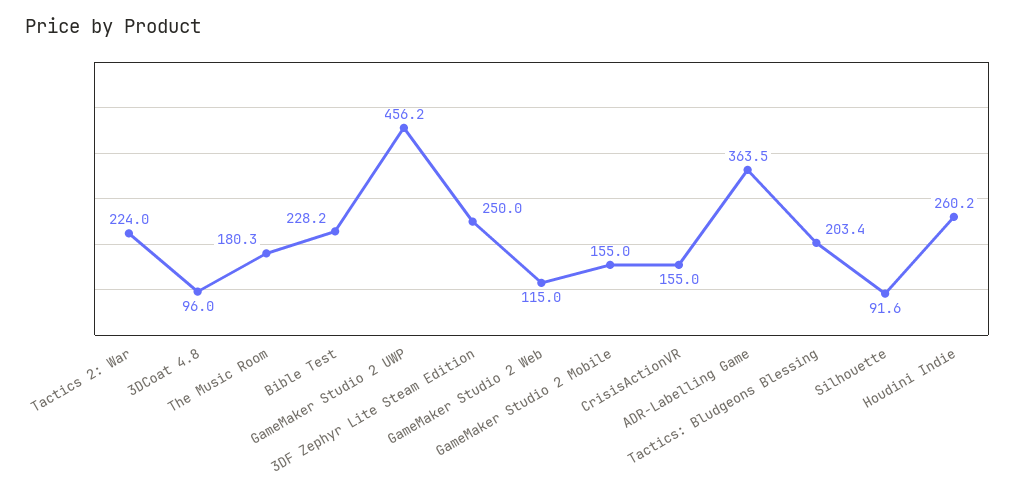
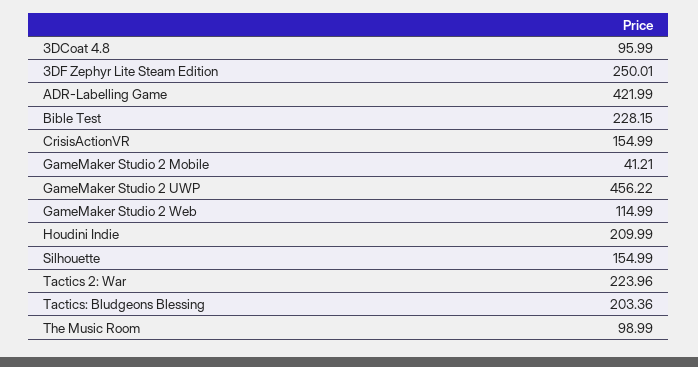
  {
    "Tactics 2: War": 223.96,
    "3DCoat 4.8": 95.99,
-   "The Music Room": 180.3,
+   "The Music Room": 98.99,
    "Bible Test": 228.15,
    "GameMaker Studio 2 UWP": 456.22,
    "3DF Zephyr Lite Steam Edition": 250.01,
    "GameMaker Studio 2 Web": 114.99,
-   "GameMaker Studio 2 Mobile": 155,
+   "GameMaker Studio 2 Mobile": 41.21,
    "CrisisActionVR": 154.99,
-   "ADR-Labelling Game": 363.5,
+   "ADR-Labelling Game": 421.99,
    "Tactics: Bludgeons Blessing": 203.36,
-   "Silhouette": 91.6,
+   "Silhouette": 154.99,
-   "Houdini Indie": 260.2
+   "Houdini Indie": 209.99
  }

